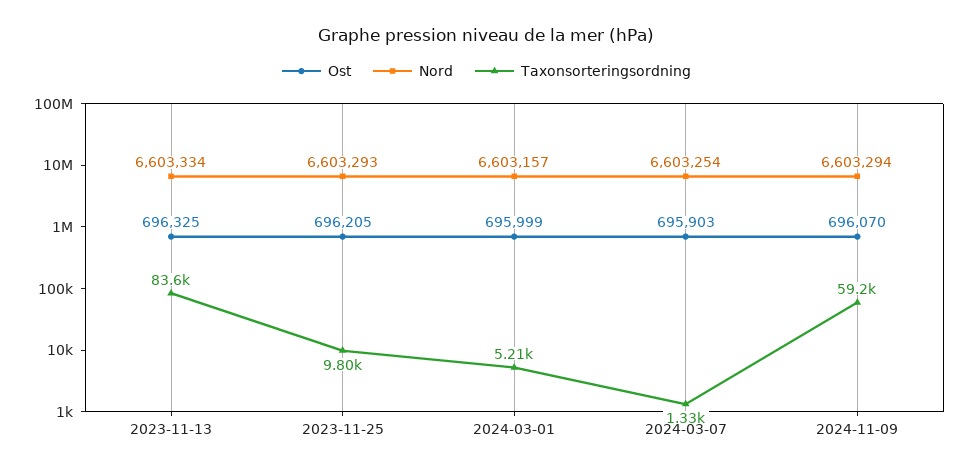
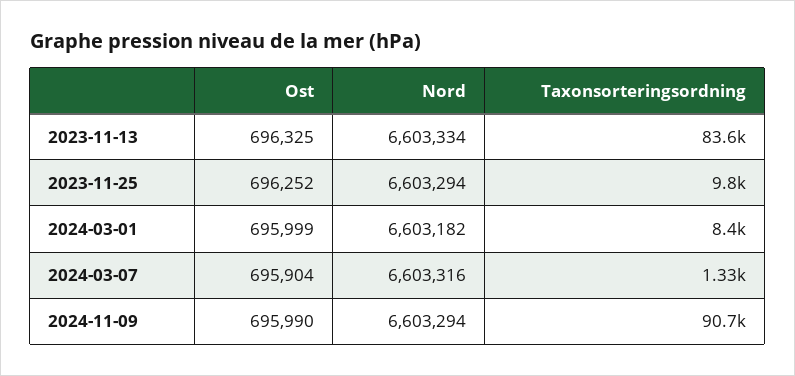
  {
    "Ost": {
      "2023-11-13": 696325,
-     "2023-11-25": 696205,
+     "2023-11-25": 696252,
      "2024-03-01": 695999,
-     "2024-03-07": 695903,
+     "2024-03-07": 695904,
-     "2024-11-09": 696070
+     "2024-11-09": 695990
    },
    "Nord": {
      "2023-11-13": 6603334,
-     "2023-11-25": 6603293,
+     "2023-11-25": 6603294,
-     "2024-03-01": 6603157,
+     "2024-03-01": 6603182,
-     "2024-03-07": 6603254,
+     "2024-03-07": 6603316,
      "2024-11-09": 6603294
    },
    "Taxonsorteringsordning": {
      "2023-11-13": 83600,
      "2023-11-25": 9800,
-     "2024-03-01": 5210,
+     "2024-03-01": 8400,
      "2024-03-07": 1330,
-     "2024-11-09": 59200
+     "2024-11-09": 90700
    }
  }

